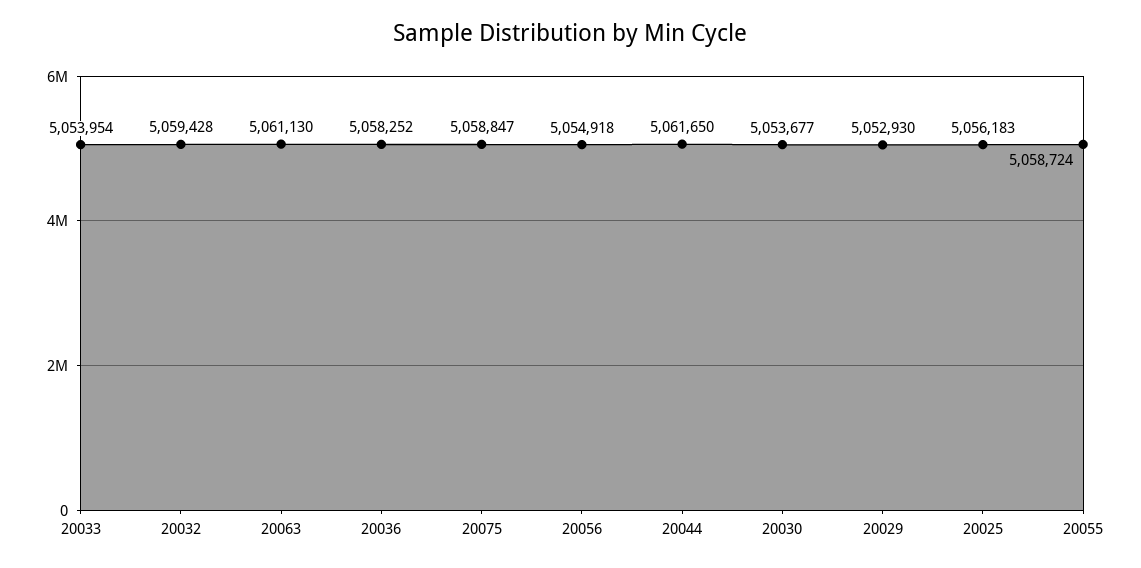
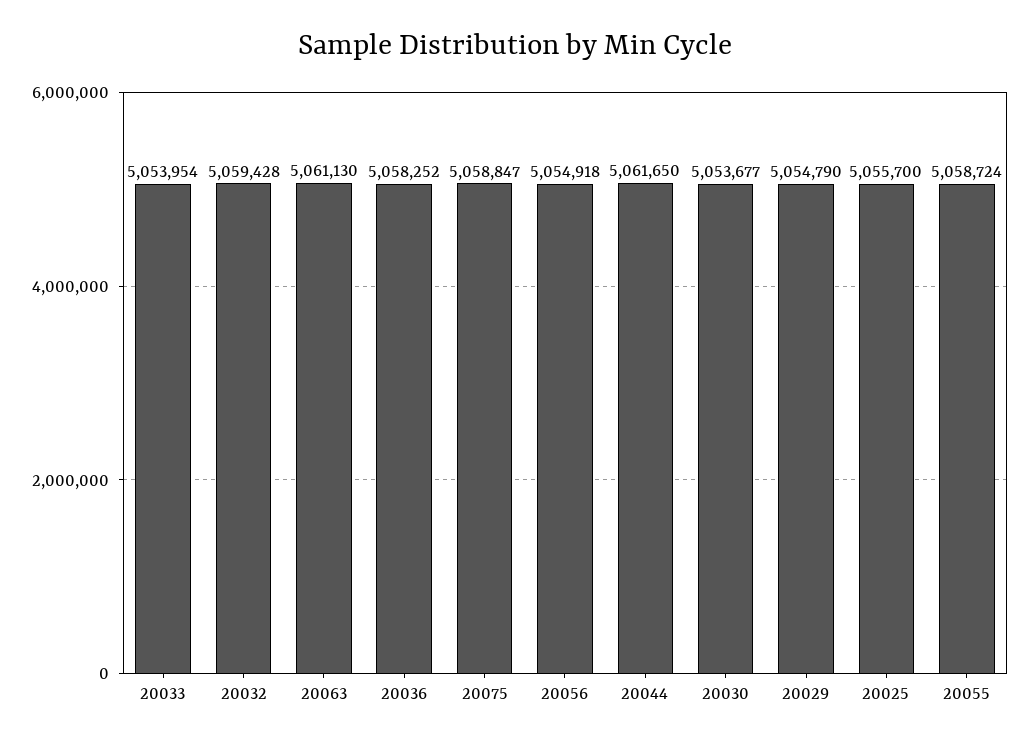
  {
    "20033": 5053954,
    "20032": 5059428,
    "20063": 5061130,
    "20036": 5058252,
    "20075": 5058847,
    "20056": 5054918,
    "20044": 5061650,
    "20030": 5053677,
-   "20029": 5052930,
+   "20029": 5054790,
-   "20025": 5056183,
+   "20025": 5055700,
    "20055": 5058724
  }

